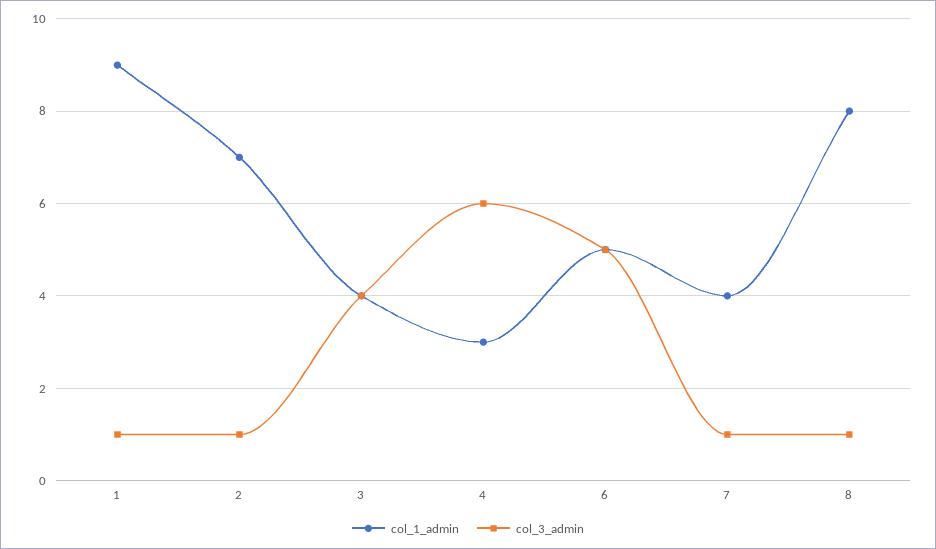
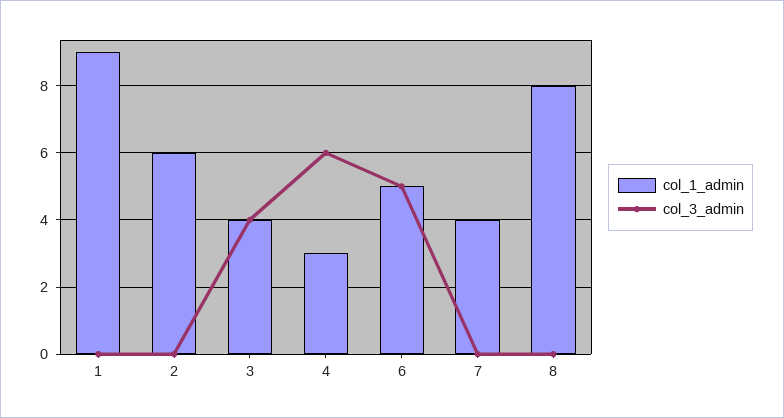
  {
    "col_1_admin": {
      "1": 9,
-     "2": 7,
+     "2": 6,
      "3": 4,
      "4": 3,
      "6": 5,
      "7": 4,
      "8": 8
    },
    "col_3_admin": {
-     "1": 1,
+     "1": 0,
-     "2": 1,
+     "2": 0,
      "3": 4,
      "4": 6,
      "6": 5,
-     "7": 1,
+     "7": 0,
-     "8": 1
+     "8": 0
    }
  }

